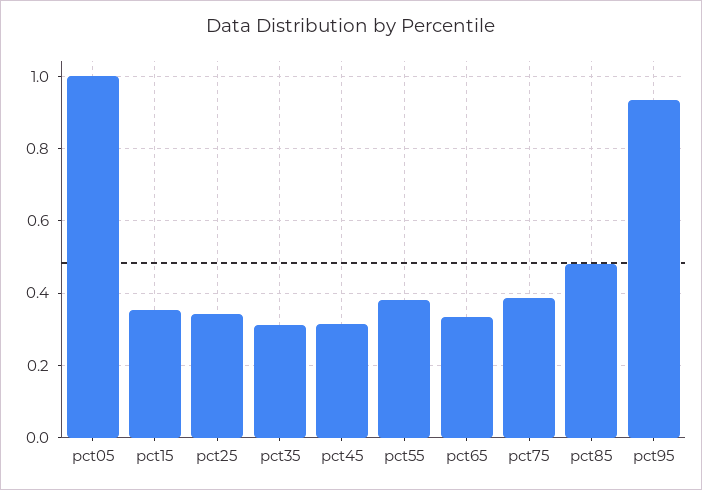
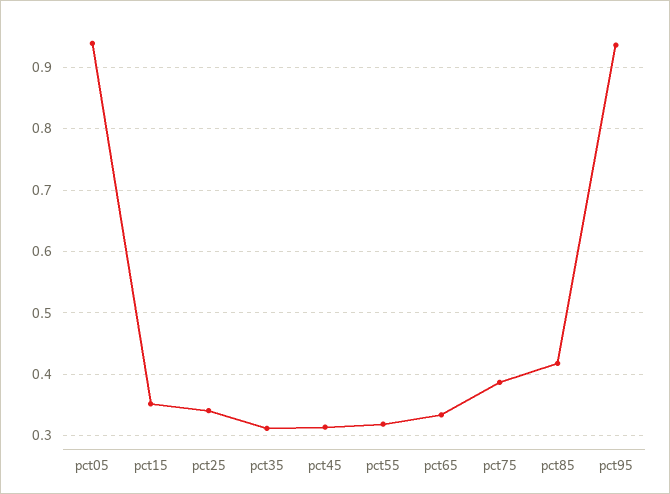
  {
-   "pct05": 1,
+   "pct05": 0.94,
    "pct15": 0.35,
    "pct25": 0.34,
    "pct35": 0.31,
    "pct45": 0.31,
-   "pct55": 0.38,
+   "pct55": 0.32,
    "pct65": 0.33,
    "pct75": 0.39,
-   "pct85": 0.48,
+   "pct85": 0.42,
    "pct95": 0.94
  }

